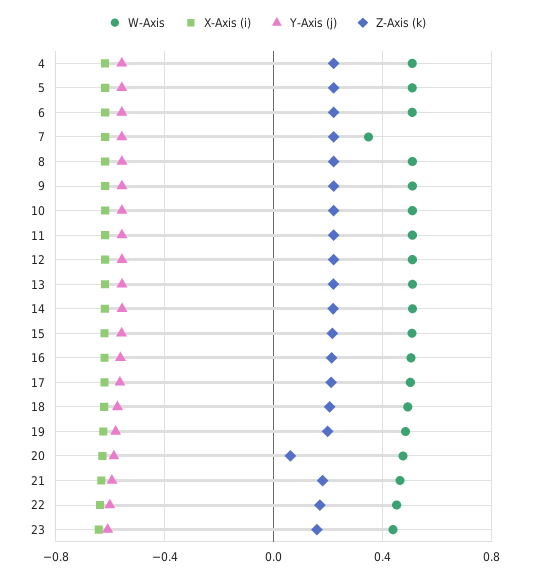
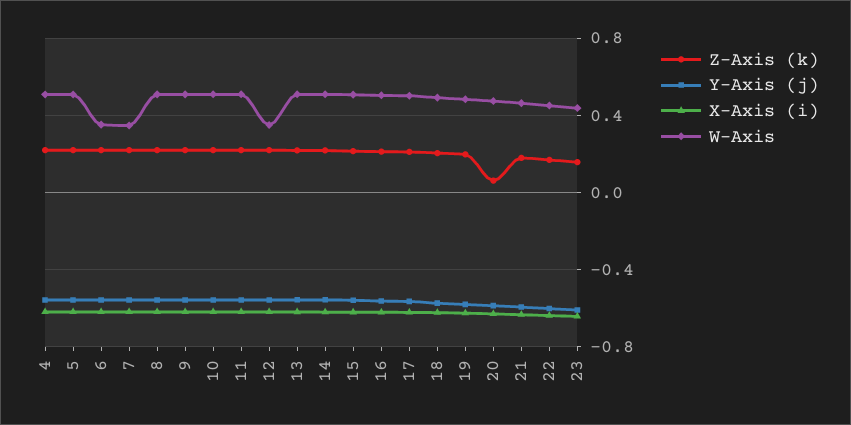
  {
    "W-Axis": {
      "4": 0.5,
      "5": 0.5,
-     "6": 0.5,
+     "6": 0.35,
      "7": 0.35,
      "8": 0.5,
      "9": 0.5,
      "10": 0.5,
      "11": 0.5,
-     "12": 0.5,
+     "12": 0.35,
      "13": 0.5,
      "14": 0.5,
      "15": 0.5,
      "16": 0.5,
      "17": 0.5,
      "18": 0.5,
      "19": 0.5,
      "20": 0.45,
      "21": 0.45,
      "22": 0.45,
      "23": 0.45
    },
    "X-Axis (i)": {
      "4": -0.6,
      "5": -0.6,
      "6": -0.6,
      "7": -0.6,
      "8": -0.6,
      "9": -0.6,
      "10": -0.6,
      "11": -0.6,
      "12": -0.6,
      "13": -0.6,
      "14": -0.6,
      "15": -0.6,
      "16": -0.6,
      "17": -0.6,
      "18": -0.6,
      "19": -0.65,
      "20": -0.65,
      "21": -0.65,
      "22": -0.65,
      "23": -0.65
    },
    "Y-Axis (j)": {
      "4": -0.55,
      "5": -0.55,
      "6": -0.55,
      "7": -0.55,
      "8": -0.55,
      "9": -0.55,
      "10": -0.55,
      "11": -0.55,
      "12": -0.55,
      "13": -0.55,
      "14": -0.55,
      "15": -0.55,
      "16": -0.55,
      "17": -0.55,
      "18": -0.55,
      "19": -0.6,
      "20": -0.6,
      "21": -0.6,
      "22": -0.6,
      "23": -0.6
    },
    "Z-Axis (k)": {
      "4": 0.2,
      "5": 0.2,
      "6": 0.2,
      "7": 0.2,
      "8": 0.2,
      "9": 0.2,
      "10": 0.2,
      "11": 0.2,
      "12": 0.2,
      "13": 0.2,
      "14": 0.2,
      "15": 0.2,
      "16": 0.2,
      "17": 0.2,
      "18": 0.2,
      "19": 0.2,
      "20": 0.05,
      "21": 0.2,
      "22": 0.15,
      "23": 0.15
    }
  }

